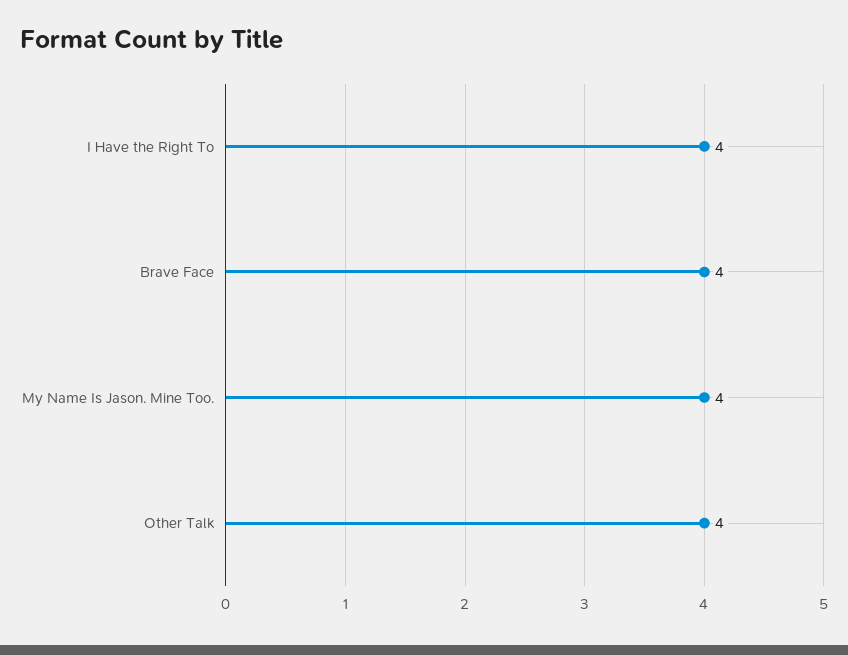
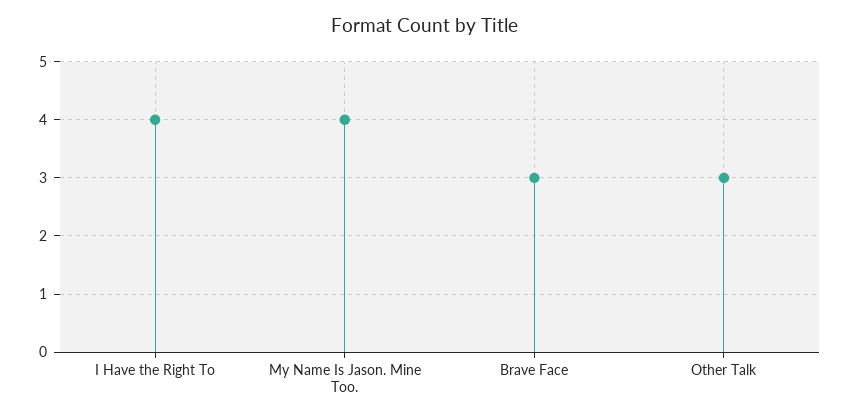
  {
    "I Have the Right To": 4,
-   "Brave Face": 4,
+   "Brave Face": 3,
    "My Name Is Jason. Mine Too.": 4,
-   "Other Talk": 4
+   "Other Talk": 3
  }

